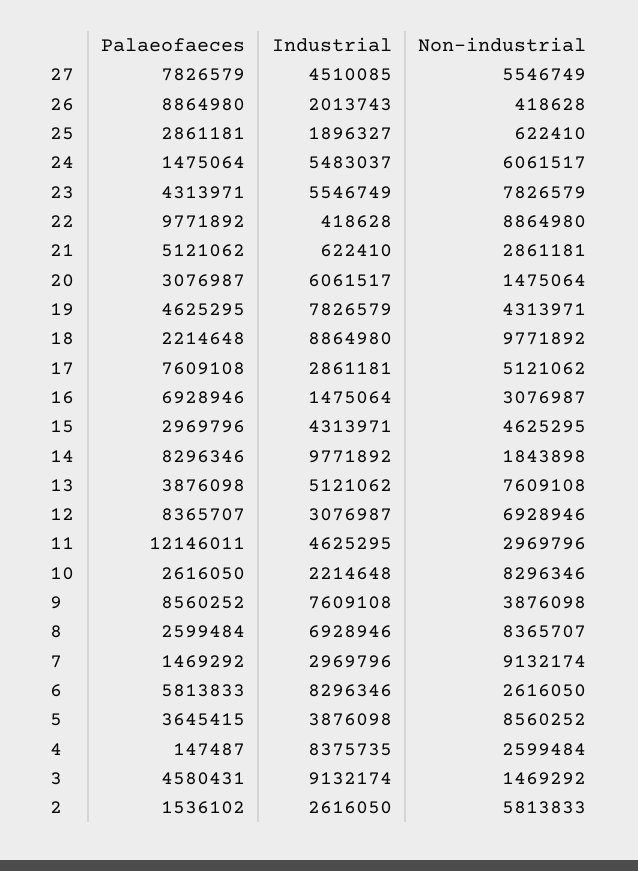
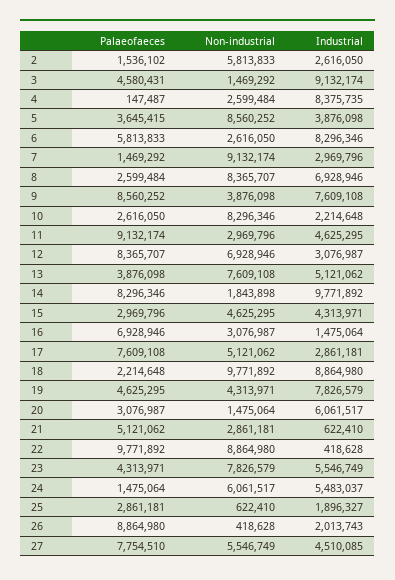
  {
    "Palaeofaeces": {
-     "27": 7826579,
+     "27": 7754510,
      "26": 8864980,
      "25": 2861181,
      "24": 1475064,
      "23": 4313971,
      "22": 9771892,
      "21": 5121062,
      "20": 3076987,
      "19": 4625295,
      "18": 2214648,
      "17": 7609108,
      "16": 6928946,
      "15": 2969796,
      "14": 8296346,
      "13": 3876098,
      "12": 8365707,
-     "11": 12146011,
+     "11": 9132174,
      "10": 2616050,
      "9": 8560252,
      "8": 2599484,
      "7": 1469292,
      "6": 5813833,
      "5": 3645415,
      "4": 147487,
      "3": 4580431,
      "2": 1536102
    },
    "Industrial": {
      "27": 4510085,
      "26": 2013743,
      "25": 1896327,
      "24": 5483037,
      "23": 5546749,
      "22": 418628,
      "21": 622410,
      "20": 6061517,
      "19": 7826579,
      "18": 8864980,
      "17": 2861181,
      "16": 1475064,
      "15": 4313971,
      "14": 9771892,
      "13": 5121062,
      "12": 3076987,
      "11": 4625295,
      "10": 2214648,
      "9": 7609108,
      "8": 6928946,
      "7": 2969796,
      "6": 8296346,
      "5": 3876098,
      "4": 8375735,
      "3": 9132174,
      "2": 2616050
    },
    "Non-industrial": {
      "27": 5546749,
      "26": 418628,
      "25": 622410,
      "24": 6061517,
      "23": 7826579,
      "22": 8864980,
      "21": 2861181,
      "20": 1475064,
      "19": 4313971,
      "18": 9771892,
      "17": 5121062,
      "16": 3076987,
      "15": 4625295,
      "14": 1843898,
      "13": 7609108,
      "12": 6928946,
      "11": 2969796,
      "10": 8296346,
      "9": 3876098,
      "8": 8365707,
      "7": 9132174,
      "6": 2616050,
      "5": 8560252,
      "4": 2599484,
      "3": 1469292,
      "2": 5813833
    }
  }

